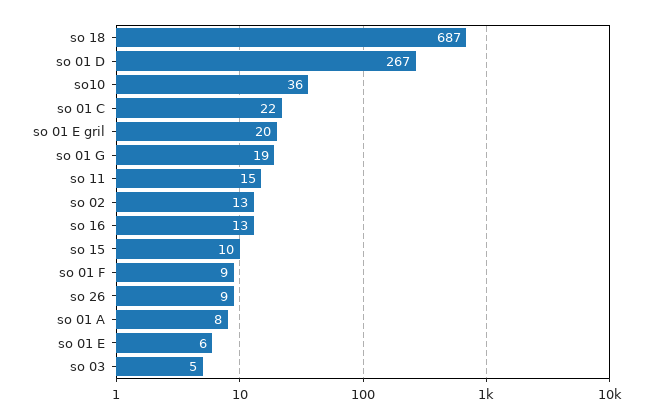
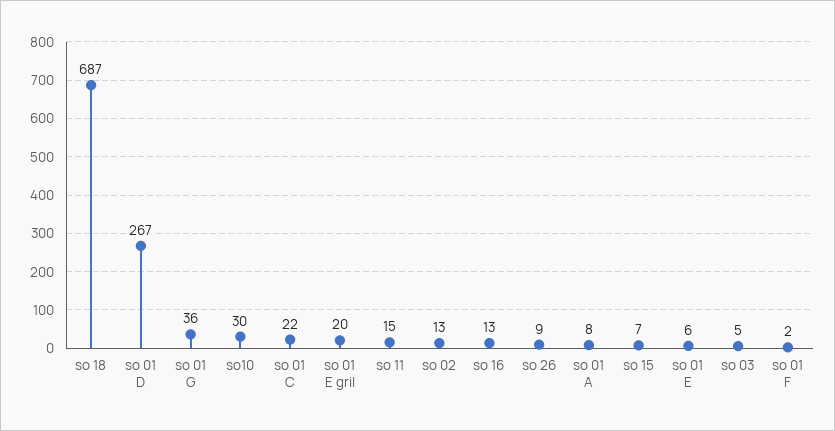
  {
    "so 18": 687,
    "so 01 D": 267,
-   "so10": 36,
+   "so10": 30,
    "so 01 C": 22,
    "so 01 E gril": 20,
-   "so 01 G": 19,
+   "so 01 G": 36,
    "so 11": 15,
    "so 02": 13,
    "so 16": 13,
-   "so 15": 10,
+   "so 15": 7,
-   "so 01 F": 9,
+   "so 01 F": 2,
    "so 26": 9,
    "so 01 A": 8,
    "so 01 E": 6,
    "so 03": 5
  }

